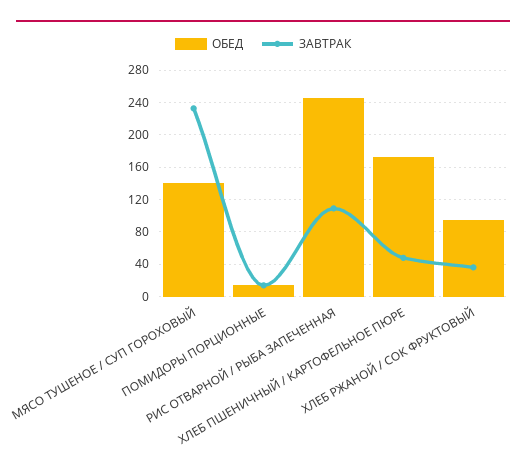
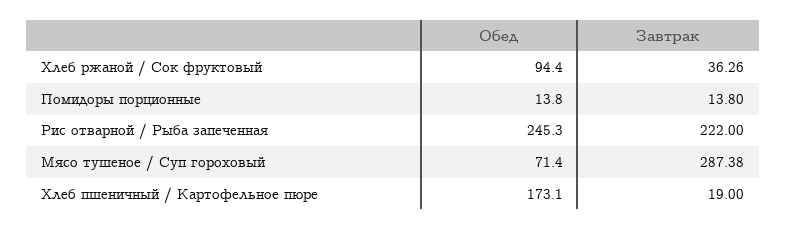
  {
    "ОБЕД": {
-     "МЯСО ТУШЕНОЕ / СУП ГОРОХОВЫЙ": 140,
+     "МЯСО ТУШЕНОЕ / СУП ГОРОХОВЫЙ": 71.4,
      "ПОМИДОРЫ ПОРЦИОННЫЕ": 13.8,
      "РИС ОТВАРНОЙ / РЫБА ЗАПЕЧЕННАЯ": 245.3,
      "ХЛЕБ ПШЕНИЧНЫЙ / КАРТОФЕЛЬНОЕ ПЮРЕ": 173.1,
      "ХЛЕБ РЖАНОЙ / СОК ФРУКТОВЫЙ": 94.4
    },
    "ЗАВТРАК": {
-     "МЯСО ТУШЕНОЕ / СУП ГОРОХОВЫЙ": 230,
+     "МЯСО ТУШЕНОЕ / СУП ГОРОХОВЫЙ": 287.38,
      "ПОМИДОРЫ ПОРЦИОННЫЕ": 13.8,
-     "РИС ОТВАРНОЙ / РЫБА ЗАПЕЧЕННАЯ": 110,
+     "РИС ОТВАРНОЙ / РЫБА ЗАПЕЧЕННАЯ": 222,
-     "ХЛЕБ ПШЕНИЧНЫЙ / КАРТОФЕЛЬНОЕ ПЮРЕ": 50,
+     "ХЛЕБ ПШЕНИЧНЫЙ / КАРТОФЕЛЬНОЕ ПЮРЕ": 19,
      "ХЛЕБ РЖАНОЙ / СОК ФРУКТОВЫЙ": 36.26
    }
  }

